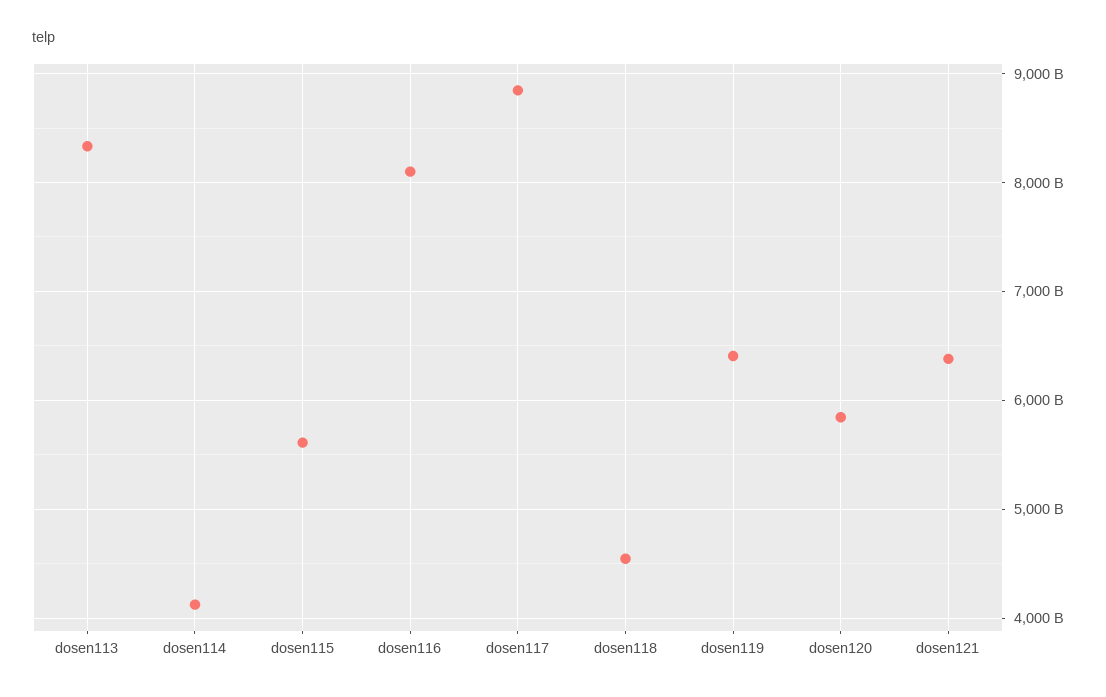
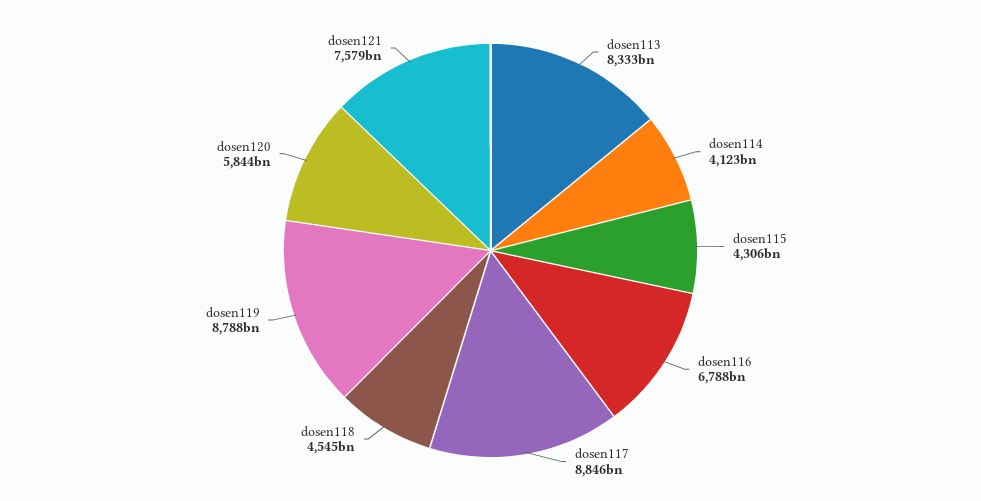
  {
    "dosen113": 8333000000000,
    "dosen114": 4123000000000,
-   "dosen115": 5600000000000,
+   "dosen115": 4306000000000,
-   "dosen116": 8100000000000,
+   "dosen116": 6788000000000,
    "dosen117": 8846000000000,
    "dosen118": 4545000000000,
-   "dosen119": 6400000000000,
+   "dosen119": 8788000000000,
    "dosen120": 5844000000000,
-   "dosen121": 6400000000000
+   "dosen121": 7579000000000
  }

